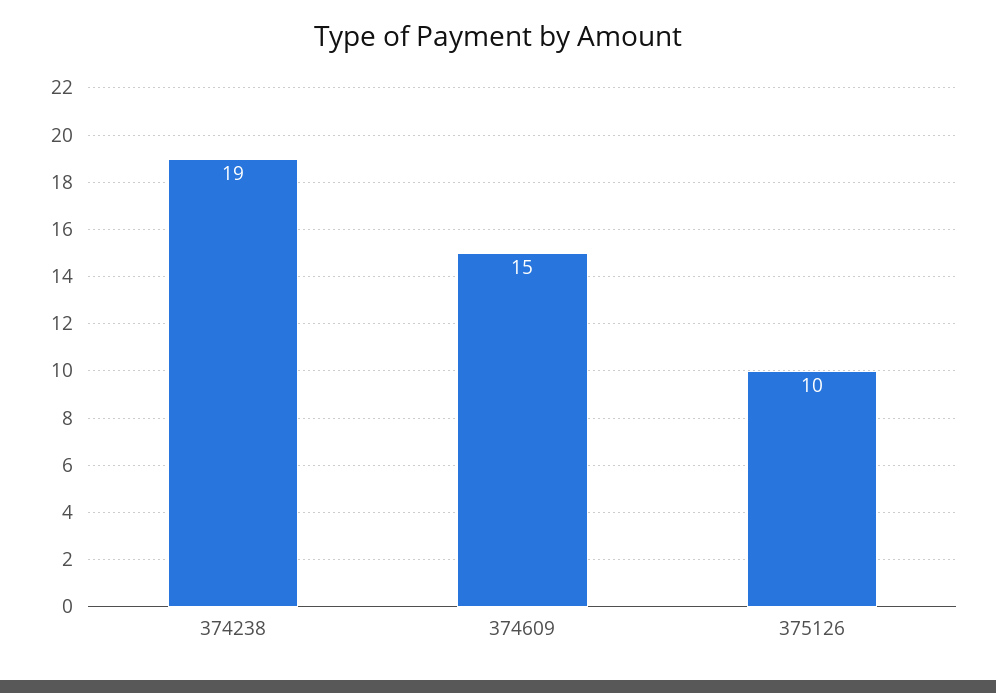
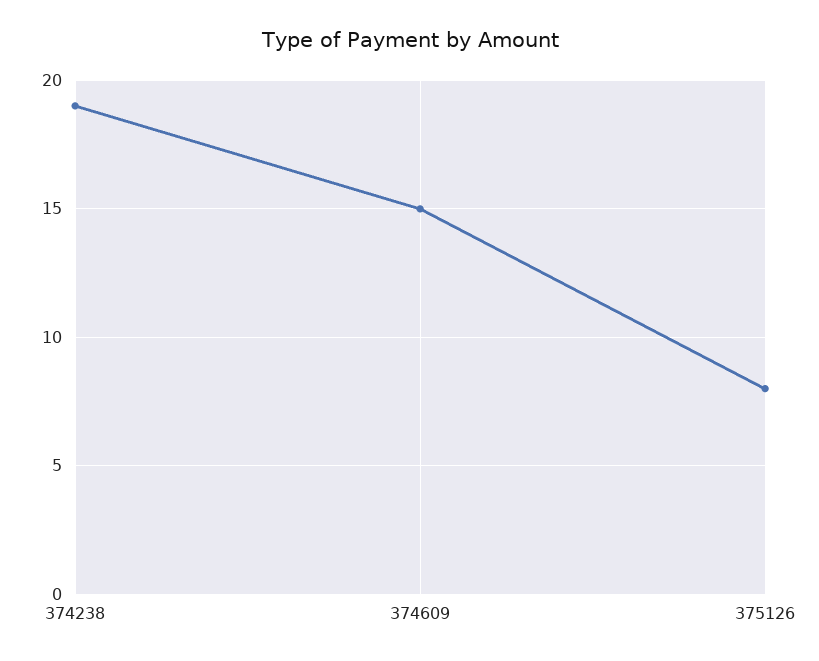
  {
    "374238": 19,
    "374609": 15,
-   "375126": 10
+   "375126": 8
  }

